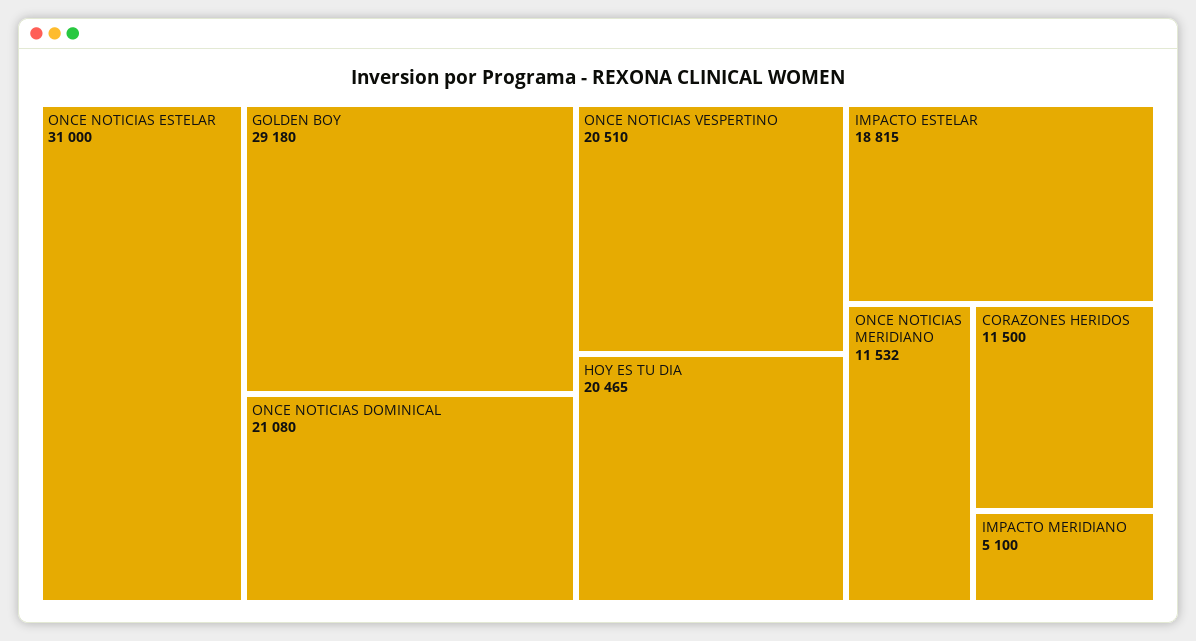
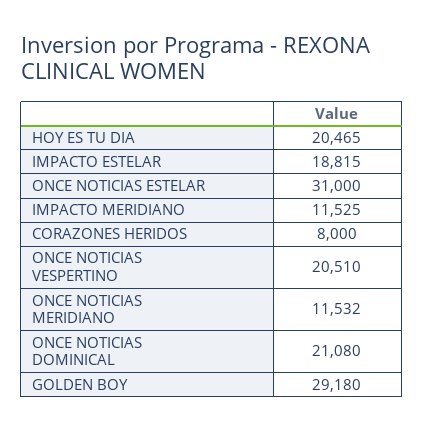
  {
    "ONCE NOTICIAS ESTELAR": 31000,
    "GOLDEN BOY": 29180,
    "ONCE NOTICIAS DOMINICAL": 21080,
    "ONCE NOTICIAS VESPERTINO": 20510,
    "HOY ES TU DIA": 20465,
    "IMPACTO ESTELAR": 18815,
    "ONCE NOTICIAS MERIDIANO": 11532,
-   "CORAZONES HERIDOS": 11500,
+   "CORAZONES HERIDOS": 8000,
-   "IMPACTO MERIDIANO": 5100
+   "IMPACTO MERIDIANO": 11525
  }

